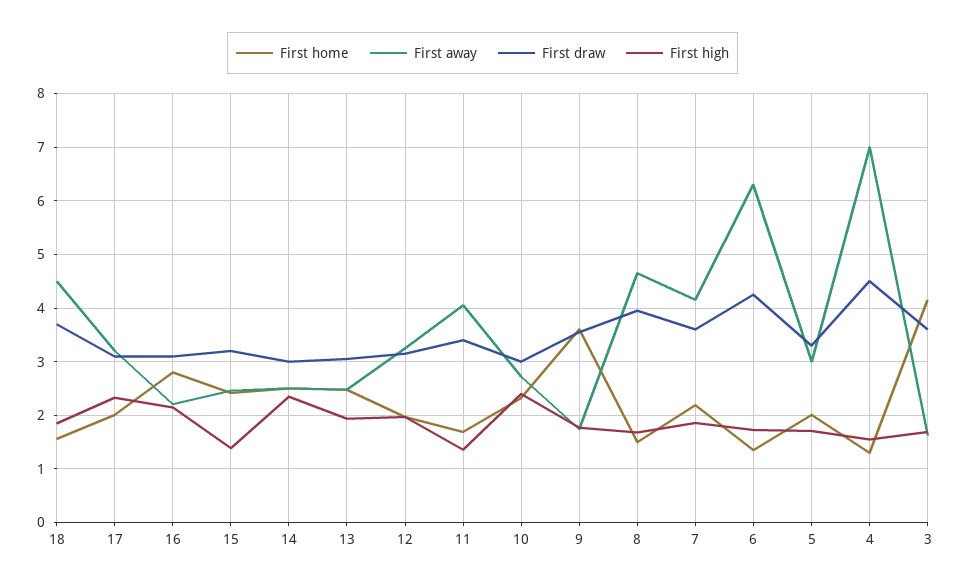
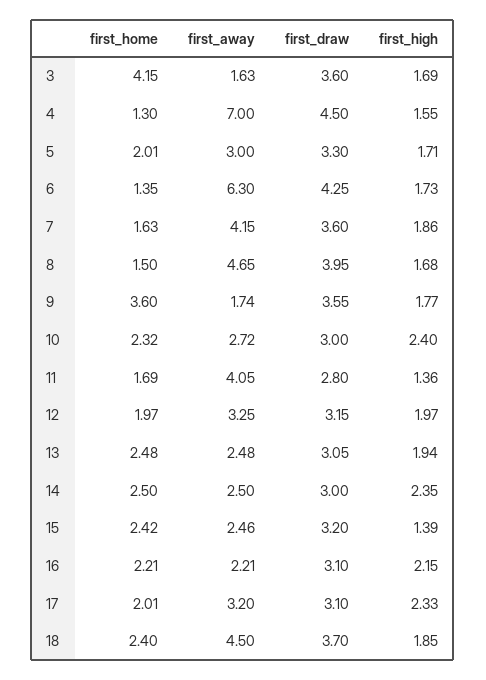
  {
    "First home": {
-     "18": 1.6,
+     "18": 2.4,
      "17": 2.01,
-     "16": 2.8,
+     "16": 2.21,
      "15": 2.42,
      "14": 2.5,
      "13": 2.48,
      "12": 1.97,
      "11": 1.69,
      "10": 2.32,
      "9": 3.6,
      "8": 1.5,
-     "7": 2.2,
+     "7": 1.63,
      "6": 1.35,
      "5": 2.01,
      "4": 1.3,
      "3": 4.15
    },
    "First away": {
      "18": 4.5,
      "17": 3.2,
      "16": 2.21,
      "15": 2.46,
      "14": 2.5,
      "13": 2.48,
      "12": 3.25,
      "11": 4.05,
      "10": 2.72,
      "9": 1.74,
      "8": 4.65,
      "7": 4.15,
      "6": 6.3,
      "5": 3,
      "4": 7,
      "3": 1.63
    },
    "First draw": {
      "18": 3.7,
      "17": 3.1,
      "16": 3.1,
      "15": 3.2,
      "14": 3,
      "13": 3.05,
      "12": 3.15,
-     "11": 3.4,
+     "11": 2.8,
      "10": 3,
      "9": 3.55,
      "8": 3.95,
      "7": 3.6,
      "6": 4.25,
      "5": 3.3,
      "4": 4.5,
      "3": 3.6
    },
    "First high": {
      "18": 1.85,
      "17": 2.33,
      "16": 2.15,
      "15": 1.39,
      "14": 2.35,
      "13": 1.94,
      "12": 1.97,
      "11": 1.36,
      "10": 2.4,
      "9": 1.77,
      "8": 1.68,
      "7": 1.86,
      "6": 1.73,
      "5": 1.71,
      "4": 1.55,
      "3": 1.69
    }
  }

